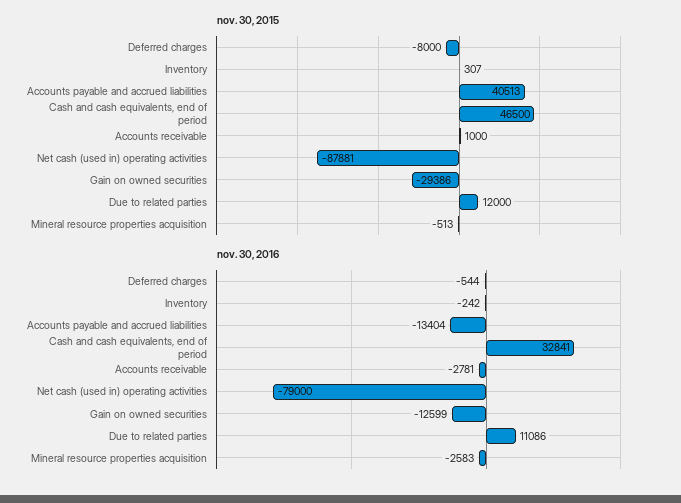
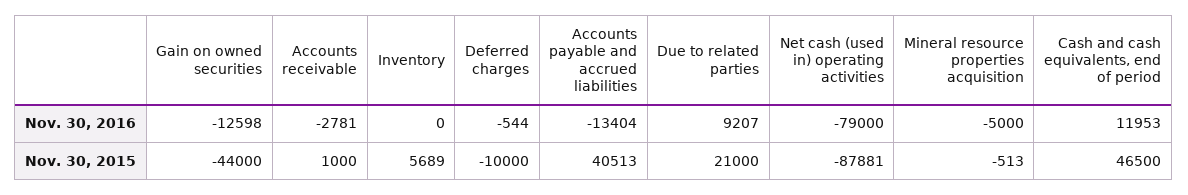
  {
    "nov. 30, 2015": {
-     "Deferred charges": -8000,
+     "Deferred charges": -10000,
-     "Inventory": 307,
+     "Inventory": 5689,
      "Accounts payable and accrued liabilities": 40513,
      "Cash and cash equivalents, end of period": 46500,
      "Accounts receivable": 1000,
      "Net cash (used in) operating activities": -87881,
-     "Gain on owned securities": -29386,
+     "Gain on owned securities": -44000,
-     "Due to related parties": 12000,
+     "Due to related parties": 21000,
      "Mineral resource properties acquisition": -513
    },
    "nov. 30, 2016": {
      "Deferred charges": -544,
-     "Inventory": -242,
+     "Inventory": 0,
      "Accounts payable and accrued liabilities": -13404,
-     "Cash and cash equivalents, end of period": 32841,
+     "Cash and cash equivalents, end of period": 11953,
      "Accounts receivable": -2781,
      "Net cash (used in) operating activities": -79000,
-     "Gain on owned securities": -12599,
+     "Gain on owned securities": -12598,
-     "Due to related parties": 11086,
+     "Due to related parties": 9207,
-     "Mineral resource properties acquisition": -2583
+     "Mineral resource properties acquisition": -5000
    }
  }

